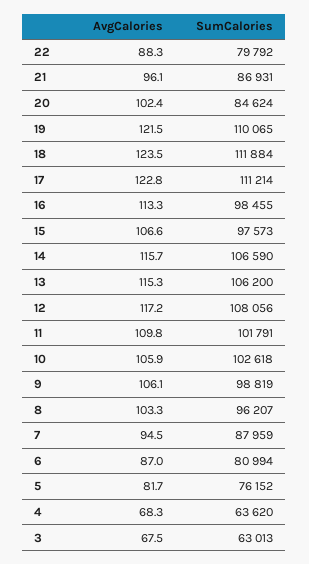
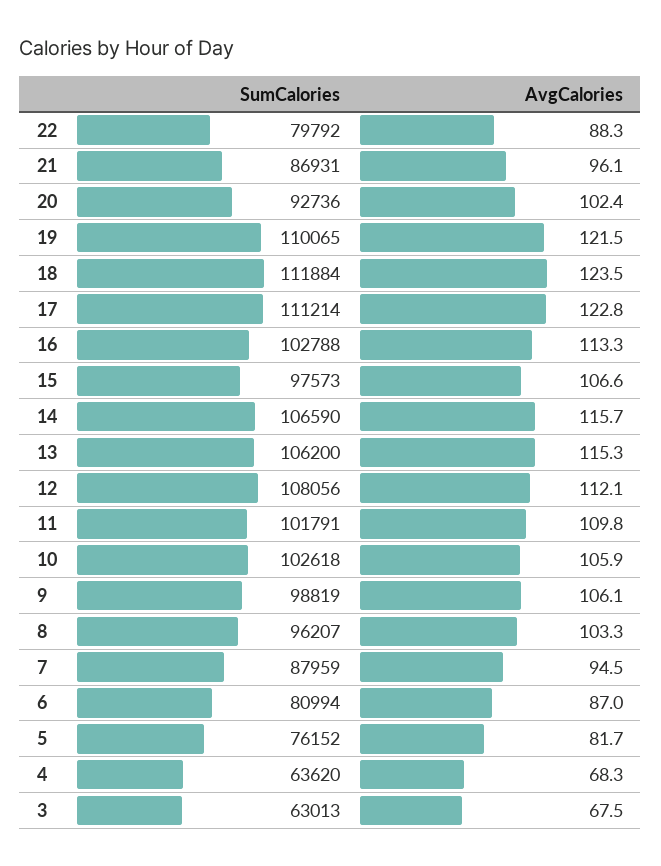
  {
    "AvgCalories": {
      "22": 88.3,
      "21": 96.1,
      "20": 102.4,
      "19": 121.5,
      "18": 123.5,
      "17": 122.8,
      "16": 113.3,
      "15": 106.6,
      "14": 115.7,
      "13": 115.3,
-     "12": 117.2,
+     "12": 112.1,
      "11": 109.8,
      "10": 105.9,
      "9": 106.1,
      "8": 103.3,
      "7": 94.5,
      "6": 87,
      "5": 81.7,
      "4": 68.3,
      "3": 67.5
    },
    "SumCalories": {
      "22": 79792,
      "21": 86931,
-     "20": 84624,
+     "20": 92736,
      "19": 110065,
      "18": 111884,
      "17": 111214,
-     "16": 98455,
+     "16": 102788,
      "15": 97573,
      "14": 106590,
      "13": 106200,
      "12": 108056,
      "11": 101791,
      "10": 102618,
      "9": 98819,
      "8": 96207,
      "7": 87959,
      "6": 80994,
      "5": 76152,
      "4": 63620,
      "3": 63013
    }
  }

